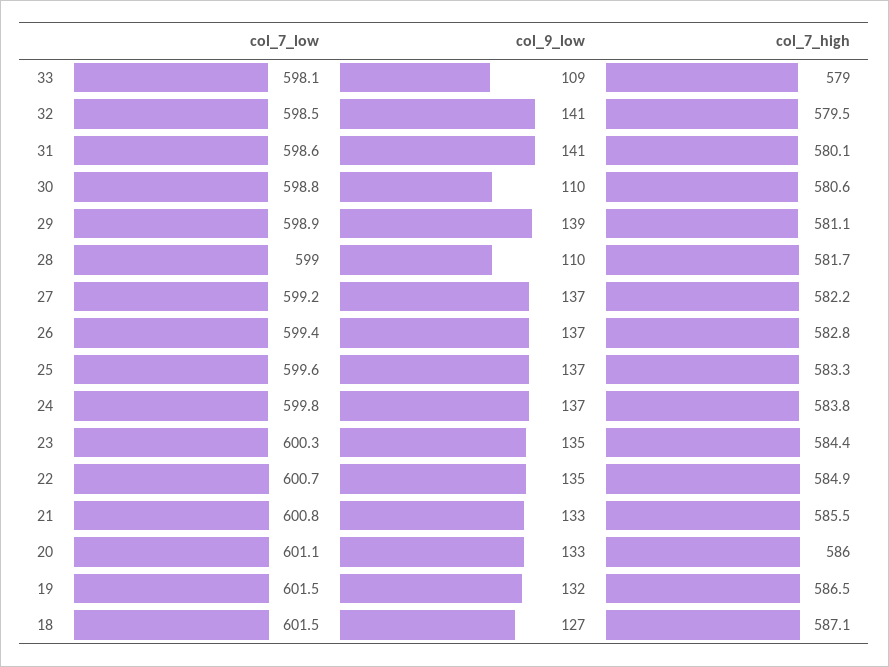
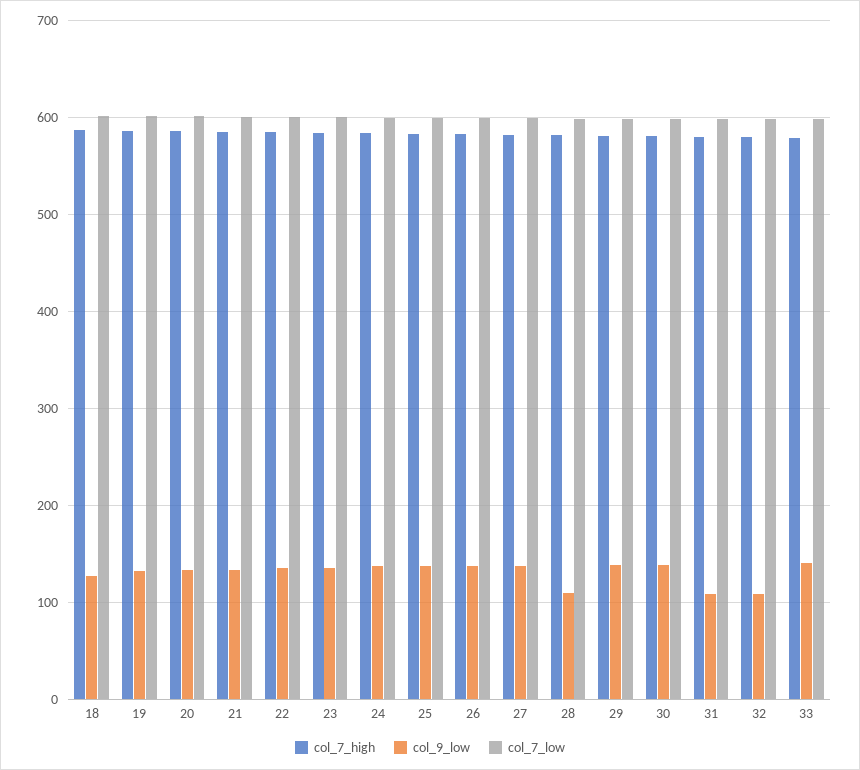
  {
    "col_7_low": {
      "33": 598.1,
      "32": 598.5,
      "31": 598.6,
      "30": 598.8,
      "29": 598.9,
      "28": 599,
      "27": 599.2,
      "26": 599.4,
      "25": 599.6,
      "24": 599.8,
      "23": 600.3,
      "22": 600.7,
      "21": 600.8,
      "20": 601.1,
      "19": 601.5,
      "18": 601.5
    },
    "col_9_low": {
-     "33": 109,
+     "33": 140,
-     "32": 141,
+     "32": 110,
-     "31": 141,
+     "31": 110,
-     "30": 110,
+     "30": 140,
      "29": 139,
      "28": 110,
      "27": 137,
      "26": 137,
      "25": 137,
      "24": 137,
      "23": 135,
      "22": 135,
      "21": 133,
      "20": 133,
      "19": 132,
      "18": 127
    },
    "col_7_high": {
      "33": 579,
      "32": 579.5,
      "31": 580.1,
      "30": 580.6,
      "29": 581.1,
      "28": 581.7,
      "27": 582.2,
      "26": 582.8,
      "25": 583.3,
      "24": 583.8,
      "23": 584.4,
      "22": 584.9,
      "21": 585.5,
      "20": 586,
      "19": 586.5,
      "18": 587.1
    }
  }

